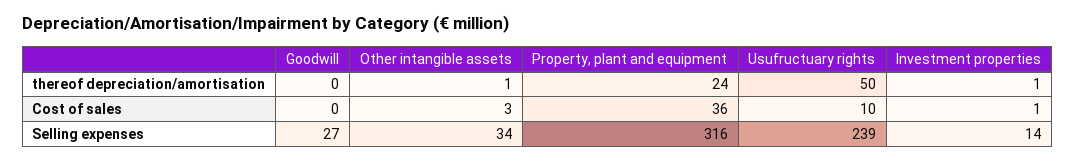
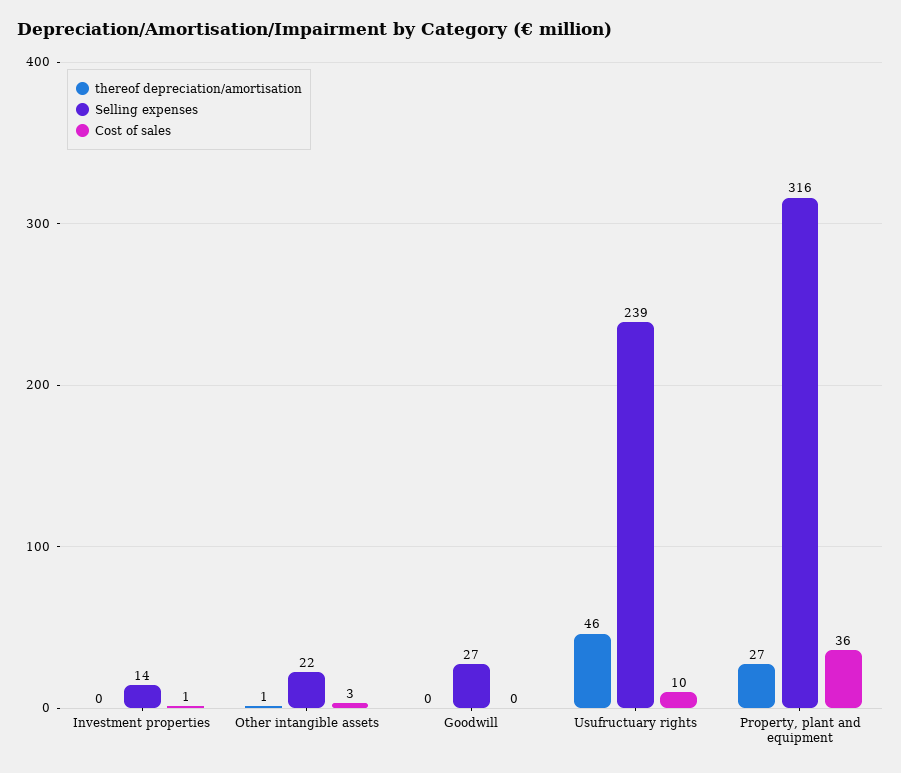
  {
    "thereof depreciation/amortisation": {
      "Goodwill": 0,
      "Other intangible assets": 1,
-     "Property, plant and equipment": 24,
+     "Property, plant and equipment": 27,
-     "Usufructuary rights": 50,
+     "Usufructuary rights": 46,
-     "Investment properties": 1
+     "Investment properties": 0
    },
    "Cost of sales": {
      "Goodwill": 0,
      "Other intangible assets": 3,
      "Property, plant and equipment": 36,
      "Usufructuary rights": 10,
      "Investment properties": 1
    },
    "Selling expenses": {
      "Goodwill": 27,
-     "Other intangible assets": 34,
+     "Other intangible assets": 22,
      "Property, plant and equipment": 316,
      "Usufructuary rights": 239,
      "Investment properties": 14
    }
  }

